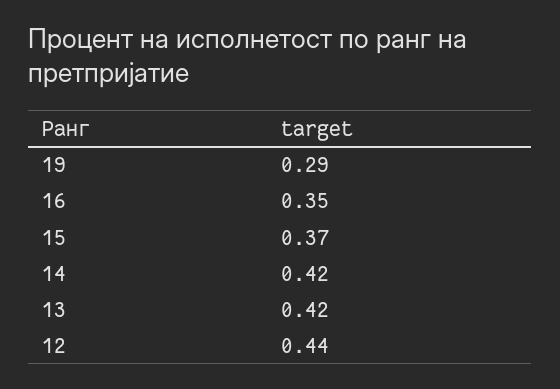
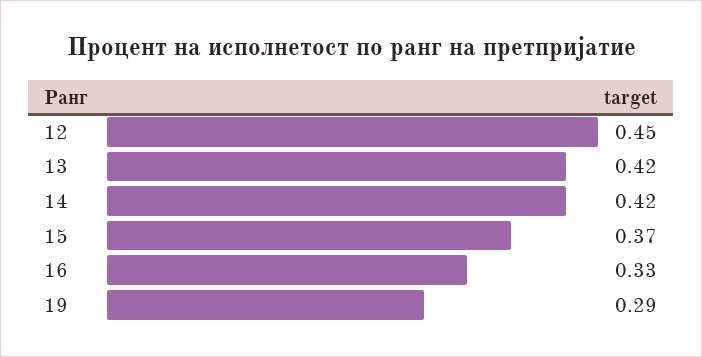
  {
    "19": 0.29,
-   "16": 0.35,
+   "16": 0.33,
    "15": 0.37,
    "14": 0.42,
    "13": 0.42,
-   "12": 0.44
+   "12": 0.45
  }

